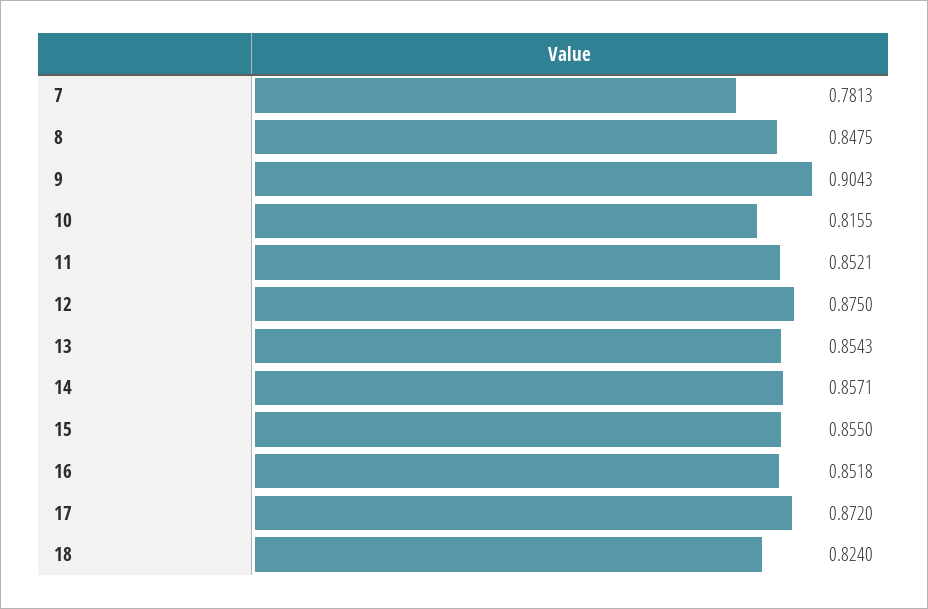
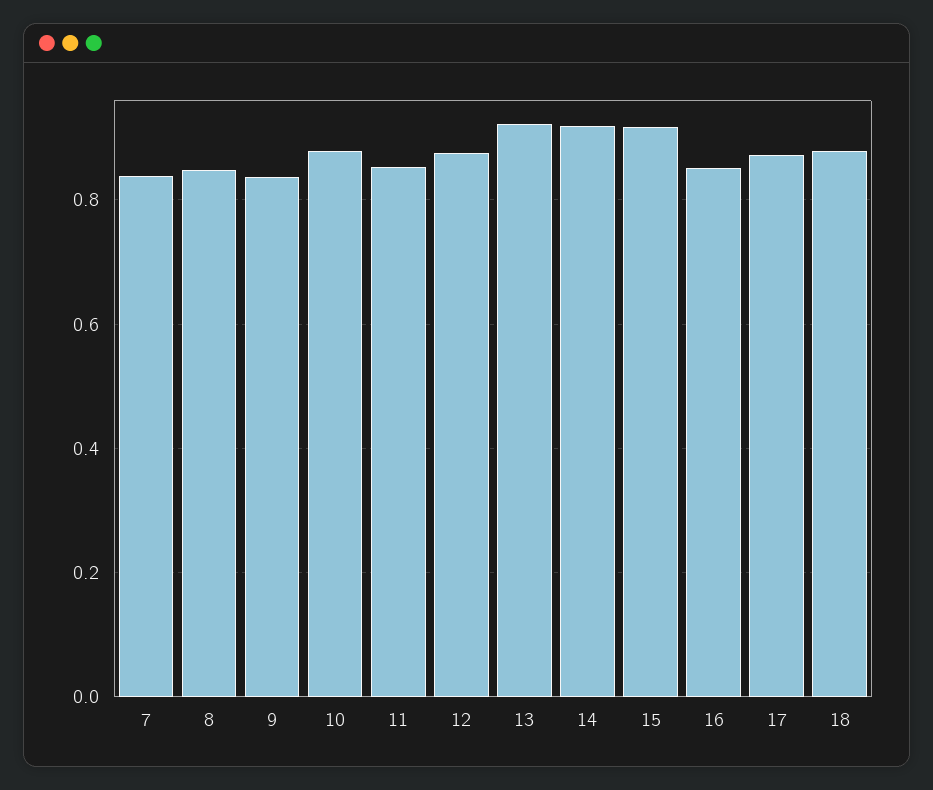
  {
-   "7": 0.7813,
+   "7": 0.84,
    "8": 0.8475,
-   "9": 0.9043,
+   "9": 0.84,
-   "10": 0.8155,
+   "10": 0.88,
    "11": 0.8521,
    "12": 0.875,
-   "13": 0.8543,
+   "13": 0.92,
-   "14": 0.8571,
+   "14": 0.92,
-   "15": 0.855,
+   "15": 0.92,
    "16": 0.8518,
    "17": 0.872,
-   "18": 0.824
+   "18": 0.88
  }

